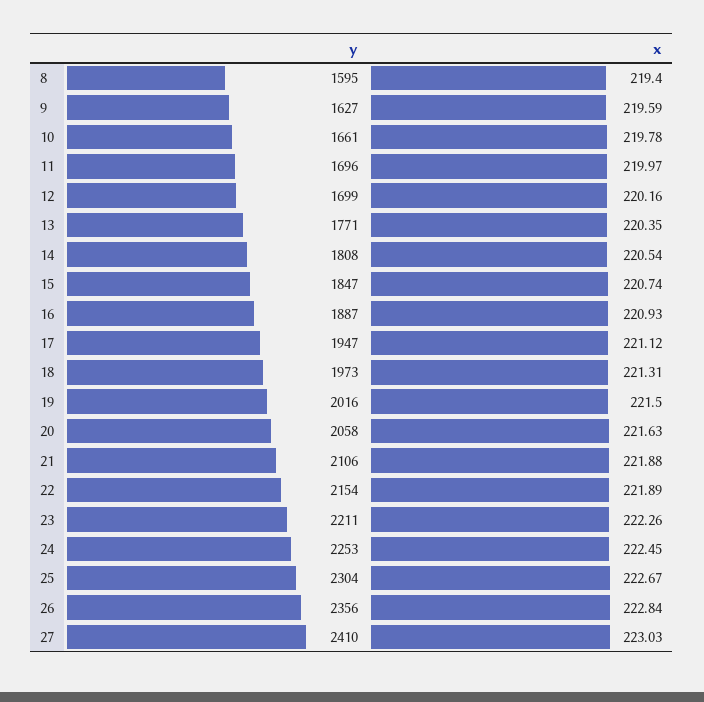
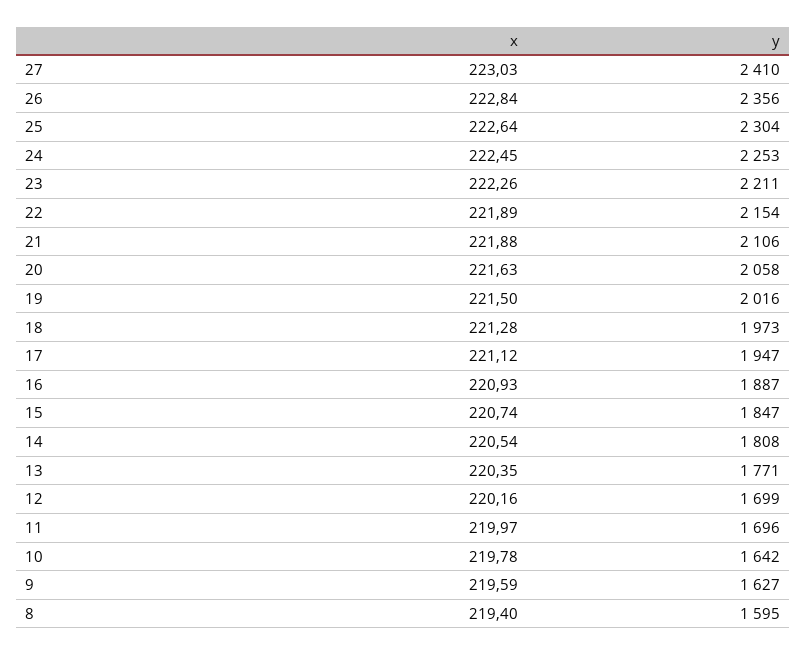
  {
    "y": {
      "8": 1595,
      "9": 1627,
-     "10": 1661,
+     "10": 1642,
      "11": 1696,
      "12": 1699,
      "13": 1771,
      "14": 1808,
      "15": 1847,
      "16": 1887,
      "17": 1947,
      "18": 1973,
      "19": 2016,
      "20": 2058,
      "21": 2106,
      "22": 2154,
      "23": 2211,
      "24": 2253,
      "25": 2304,
      "26": 2356,
      "27": 2410
    },
    "x": {
      "8": 219.4,
      "9": 219.59,
      "10": 219.78,
      "11": 219.97,
      "12": 220.16,
      "13": 220.35,
      "14": 220.54,
      "15": 220.74,
      "16": 220.93,
      "17": 221.12,
-     "18": 221.31,
+     "18": 221.28,
      "19": 221.5,
      "20": 221.63,
      "21": 221.88,
      "22": 221.89,
      "23": 222.26,
      "24": 222.45,
-     "25": 222.67,
+     "25": 222.64,
      "26": 222.84,
      "27": 223.03
    }
  }

